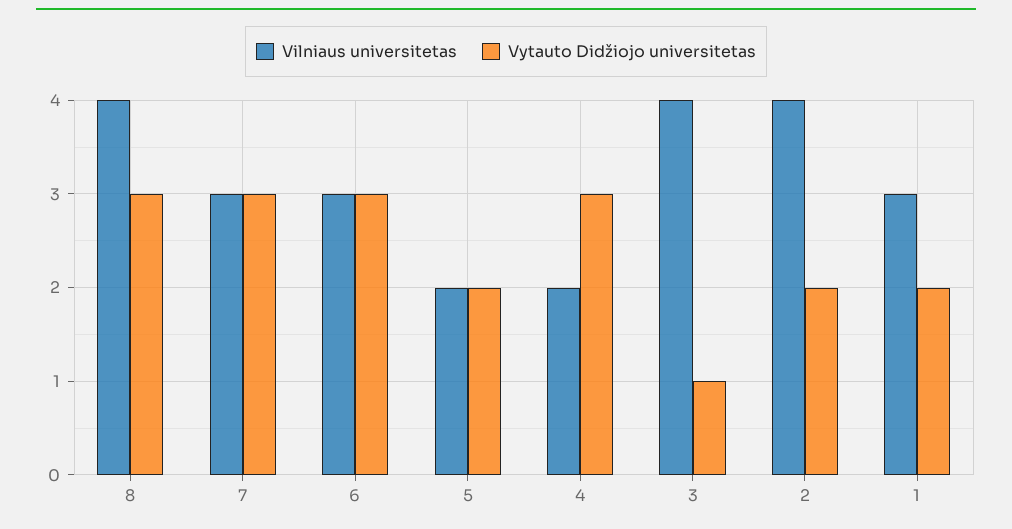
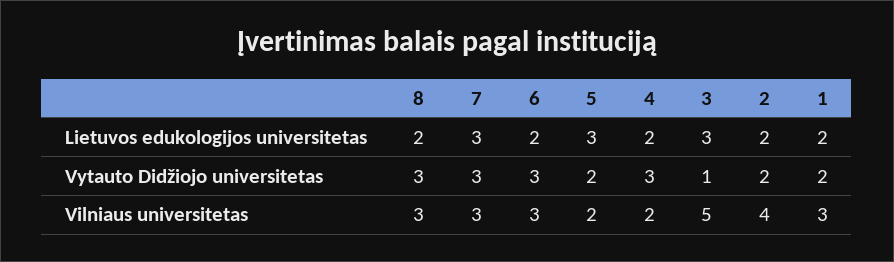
  {
    "Vilniaus universitetas": {
-     "8": 4,
+     "8": 3,
      "7": 3,
      "6": 3,
      "5": 2,
      "4": 2,
-     "3": 4,
+     "3": 5,
      "2": 4,
      "1": 3
    },
    "Vytauto Didžiojo universitetas": {
      "8": 3,
      "7": 3,
      "6": 3,
      "5": 2,
      "4": 3,
      "3": 1,
      "2": 2,
      "1": 2
-   }
+   },
+   "Lietuvos edukologijos universitetas": {
+     "8": 2,
+     "7": 3,
+     "6": 2,
+     "5": 3,
+     "4": 2,
+     "3": 3,
+     "2": 2,
+     "1": 2
+   }
  }

